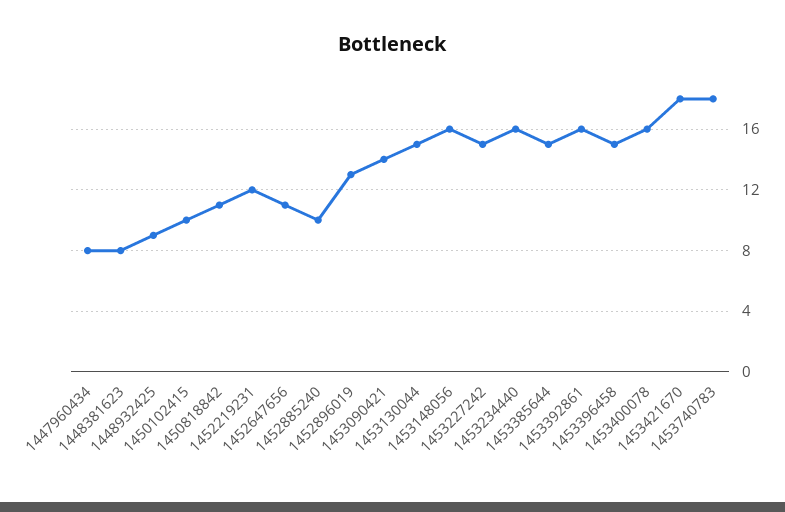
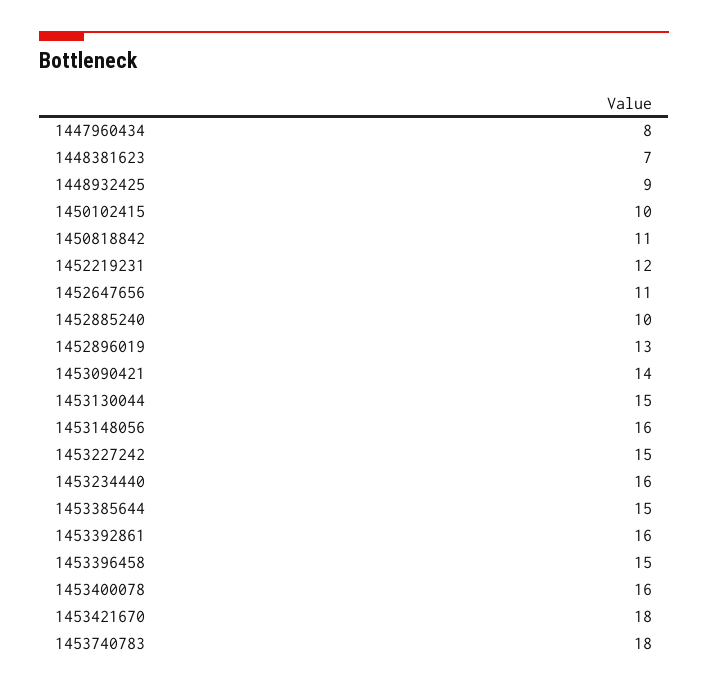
  {
    "1447960434": 8,
-   "1448381623": 8,
+   "1448381623": 7,
    "1448932425": 9,
    "1450102415": 10,
    "1450818842": 11,
    "1452219231": 12,
    "1452647656": 11,
    "1452885240": 10,
    "1452896019": 13,
    "1453090421": 14,
    "1453130044": 15,
    "1453148056": 16,
    "1453227242": 15,
    "1453234440": 16,
    "1453385644": 15,
    "1453392861": 16,
    "1453396458": 15,
    "1453400078": 16,
    "1453421670": 18,
    "1453740783": 18
  }

